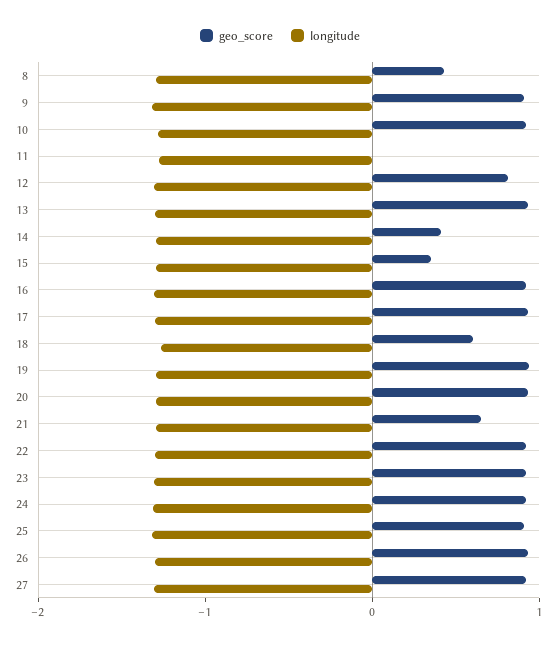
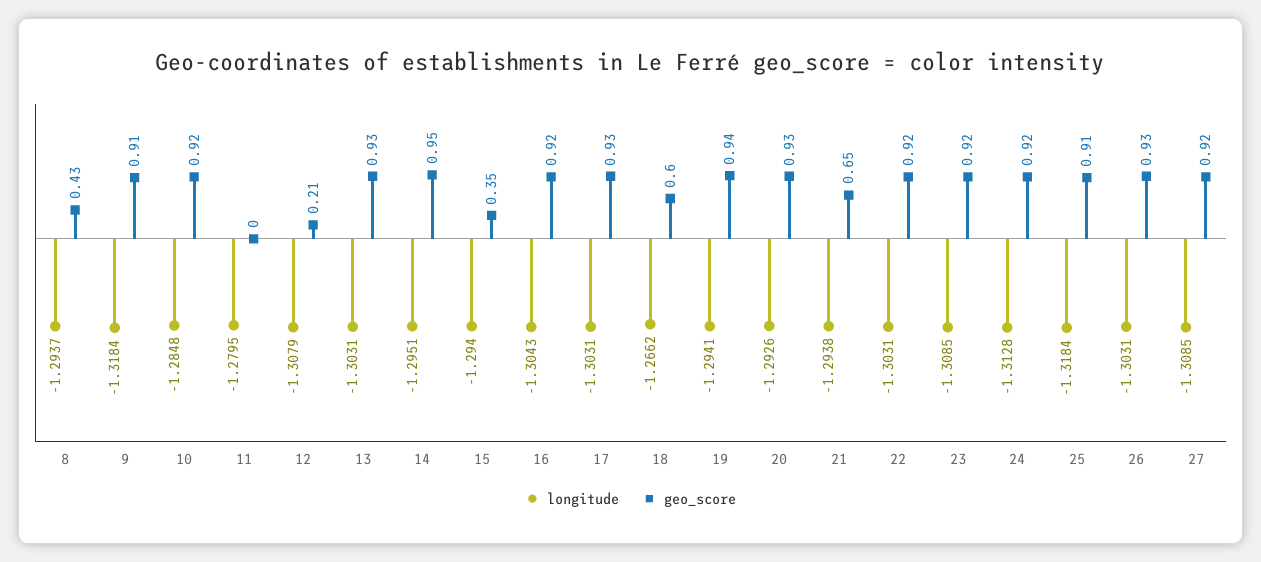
  {
    "geo_score": {
      "8": 0.43,
      "9": 0.91,
      "10": 0.92,
      "11": 0,
-     "12": 0.8,
+     "12": 0.21,
      "13": 0.93,
-     "14": 0.4,
+     "14": 0.95,
      "15": 0.35,
      "16": 0.92,
      "17": 0.93,
      "18": 0.6,
      "19": 0.94,
      "20": 0.93,
      "21": 0.65,
      "22": 0.92,
      "23": 0.92,
      "24": 0.92,
      "25": 0.91,
      "26": 0.93,
      "27": 0.92
    },
    "longitude": {
      "8": -1.2937,
      "9": -1.3184,
      "10": -1.2848,
      "11": -1.2795,
      "12": -1.3079,
      "13": -1.3031,
      "14": -1.2951,
      "15": -1.294,
      "16": -1.3043,
      "17": -1.3031,
      "18": -1.2662,
      "19": -1.2941,
      "20": -1.2926,
      "21": -1.2938,
      "22": -1.3031,
      "23": -1.3085,
      "24": -1.3128,
      "25": -1.3184,
      "26": -1.3031,
      "27": -1.3085
    }
  }

